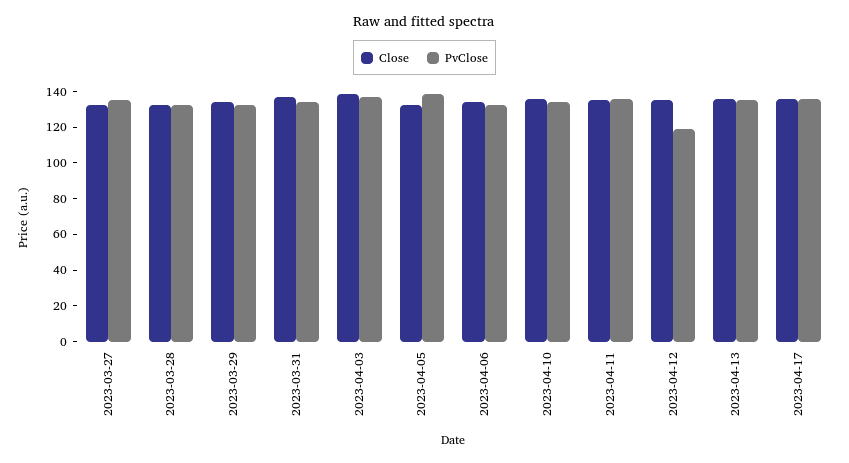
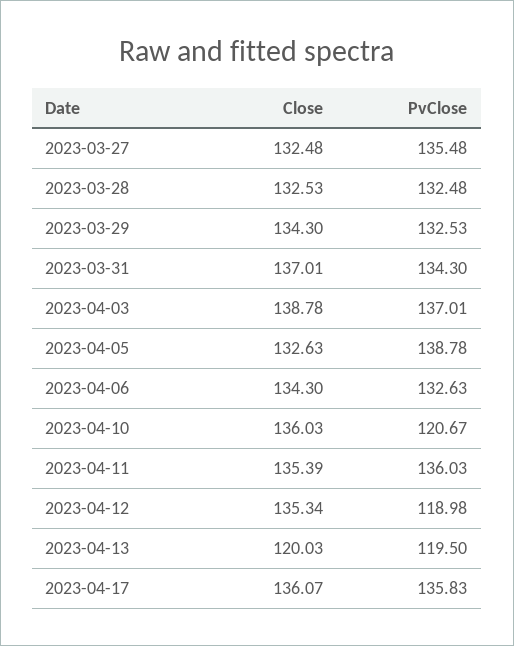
  {
    "Close": {
      "2023-03-27": 132.48,
      "2023-03-28": 132.53,
      "2023-03-29": 134.3,
      "2023-03-31": 137.01,
      "2023-04-03": 138.78,
      "2023-04-05": 132.63,
      "2023-04-06": 134.3,
      "2023-04-10": 136.03,
      "2023-04-11": 135.39,
      "2023-04-12": 135.34,
-     "2023-04-13": 135,
+     "2023-04-13": 120.03,
      "2023-04-17": 136.07
    },
    "PvClose": {
      "2023-03-27": 135.48,
      "2023-03-28": 132.48,
      "2023-03-29": 132.53,
      "2023-03-31": 134.3,
      "2023-04-03": 137.01,
      "2023-04-05": 138.78,
      "2023-04-06": 132.63,
-     "2023-04-10": 135,
+     "2023-04-10": 120.67,
      "2023-04-11": 136.03,
      "2023-04-12": 118.98,
-     "2023-04-13": 135,
+     "2023-04-13": 119.5,
      "2023-04-17": 135.83
    }
  }

